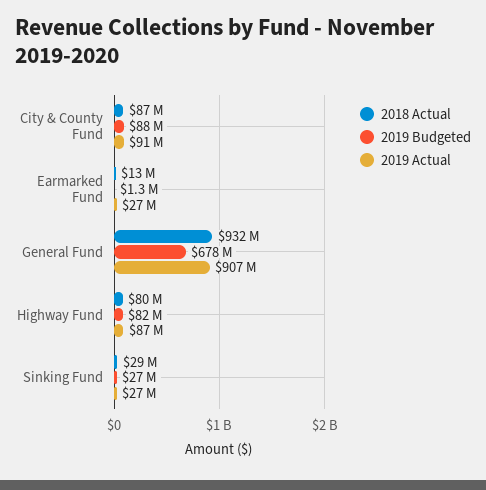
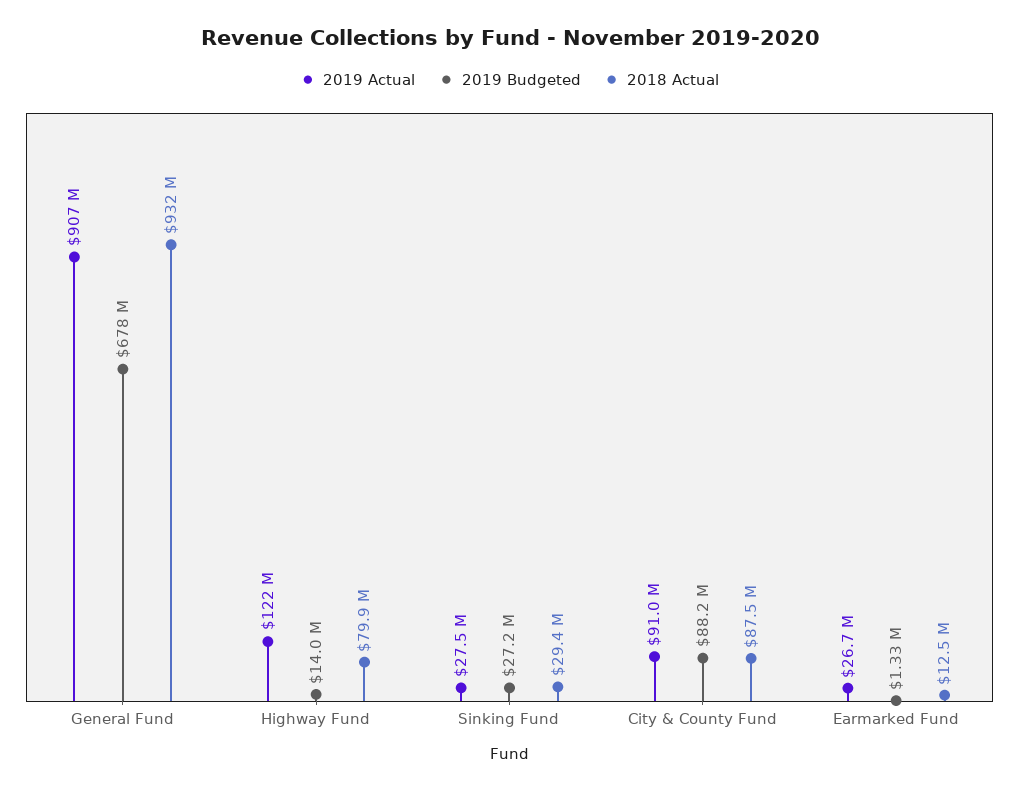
  {
    "2018 Actual": {
      "City & County Fund": 87500000,
      "Earmarked Fund": 12500000,
      "General Fund": 932000000,
      "Highway Fund": 79900000,
      "Sinking Fund": 29400000
    },
    "2019 Budgeted": {
      "City & County Fund": 88200000,
      "Earmarked Fund": 1330000,
      "General Fund": 678000000,
-     "Highway Fund": 82000000,
+     "Highway Fund": 14000000,
      "Sinking Fund": 27200000
    },
    "2019 Actual": {
      "City & County Fund": 91000000,
      "Earmarked Fund": 26700000,
      "General Fund": 907000000,
-     "Highway Fund": 87000000,
+     "Highway Fund": 122000000,
      "Sinking Fund": 27500000
    }
  }

